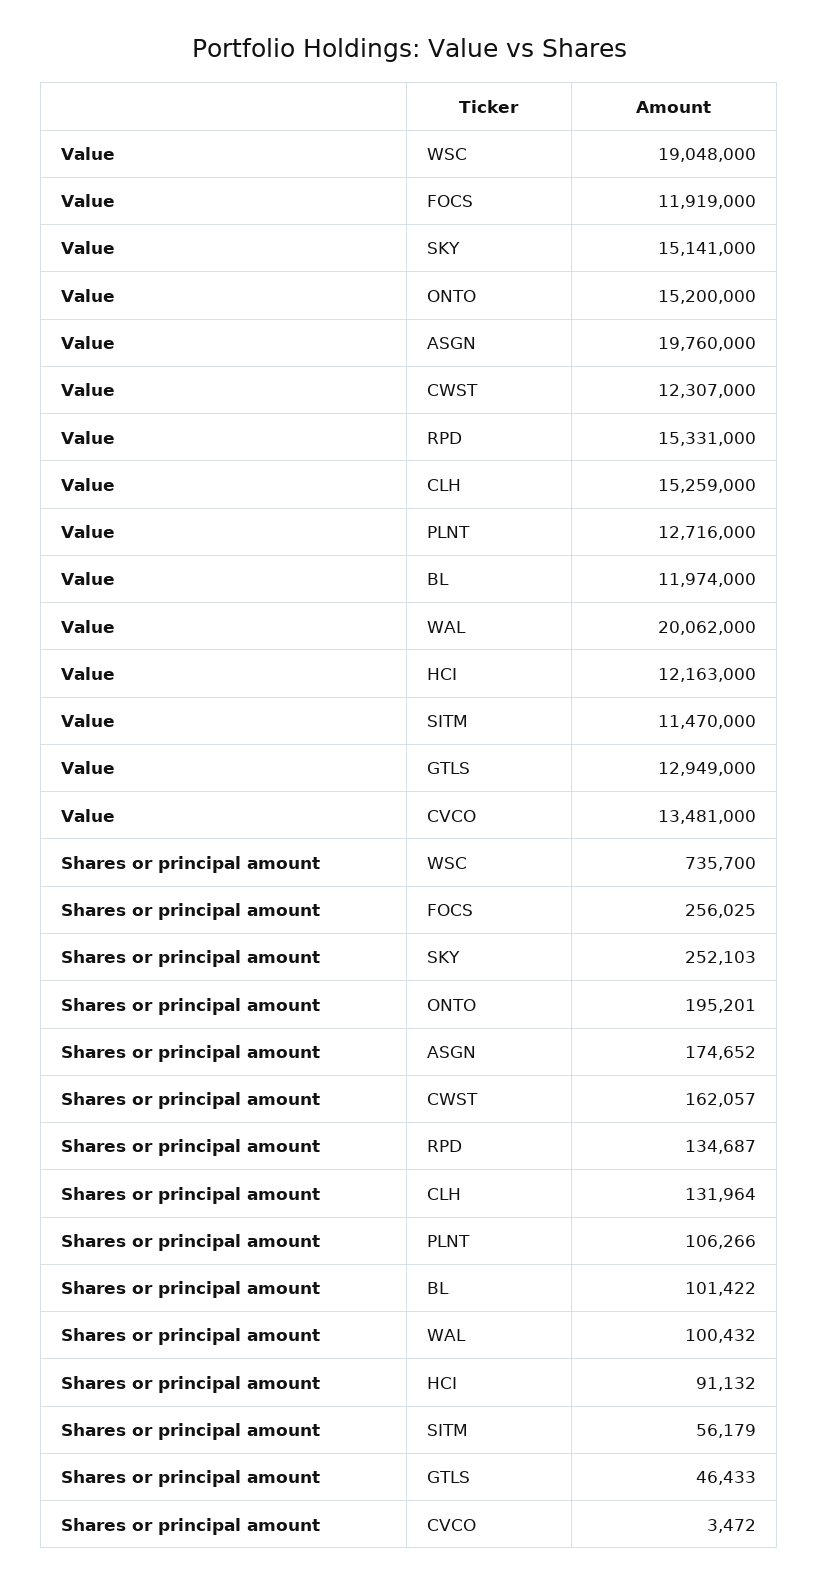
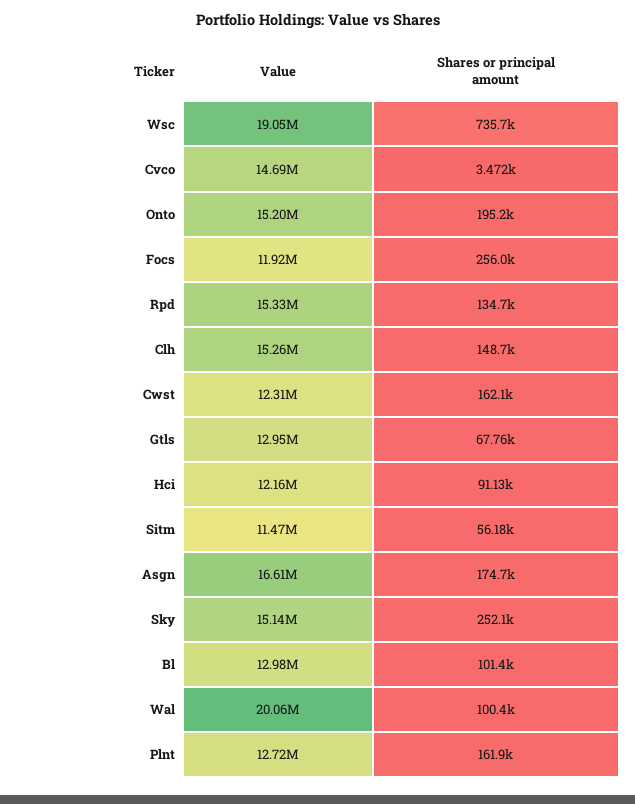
  {
    "Value": {
      "WSC": 19048000,
      "FOCS": 11919000,
      "SKY": 15141000,
      "ONTO": 15200000,
-     "ASGN": 19760000,
+     "ASGN": 16610000,
      "CWST": 12307000,
      "RPD": 15331000,
      "CLH": 15259000,
      "PLNT": 12716000,
-     "BL": 11974000,
+     "BL": 12980000,
      "WAL": 20062000,
      "HCI": 12163000,
      "SITM": 11470000,
      "GTLS": 12949000,
-     "CVCO": 13481000
+     "CVCO": 14690000
    },
    "Shares or principal amount": {
      "WSC": 735700,
      "FOCS": 256025,
      "SKY": 252103,
      "ONTO": 195201,
      "ASGN": 174652,
      "CWST": 162057,
      "RPD": 134687,
-     "CLH": 131964,
+     "CLH": 148700,
-     "PLNT": 106266,
+     "PLNT": 161900,
      "BL": 101422,
      "WAL": 100432,
      "HCI": 91132,
      "SITM": 56179,
-     "GTLS": 46433,
+     "GTLS": 67760,
      "CVCO": 3472
    }
  }

